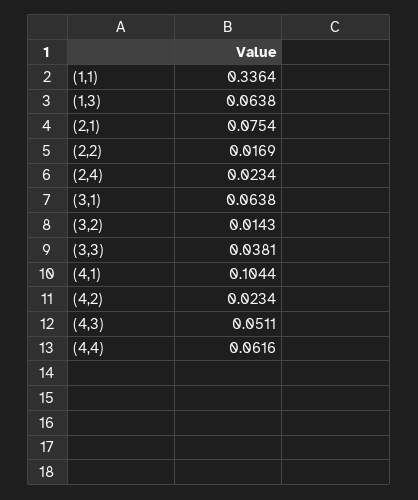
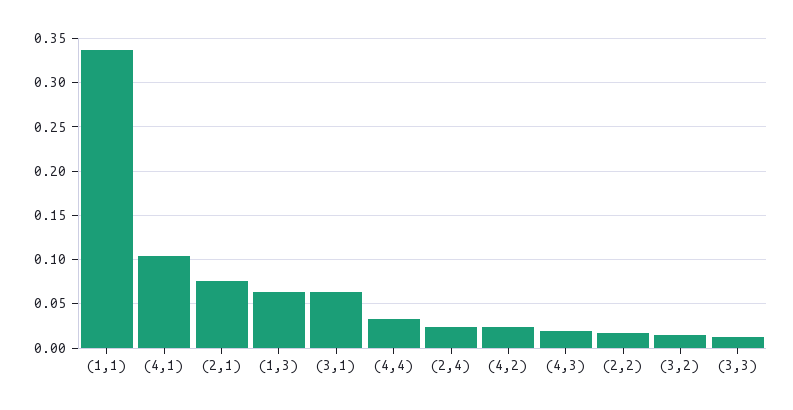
  {
    "(1,1)": 0.3364,
    "(1,3)": 0.0638,
    "(2,1)": 0.0754,
    "(2,2)": 0.0169,
    "(2,4)": 0.0234,
    "(3,1)": 0.0638,
    "(3,2)": 0.0143,
-   "(3,3)": 0.0381,
+   "(3,3)": 0.01,
    "(4,1)": 0.1044,
    "(4,2)": 0.0234,
-   "(4,3)": 0.0511,
+   "(4,3)": 0.02,
-   "(4,4)": 0.0616
+   "(4,4)": 0.03
  }

